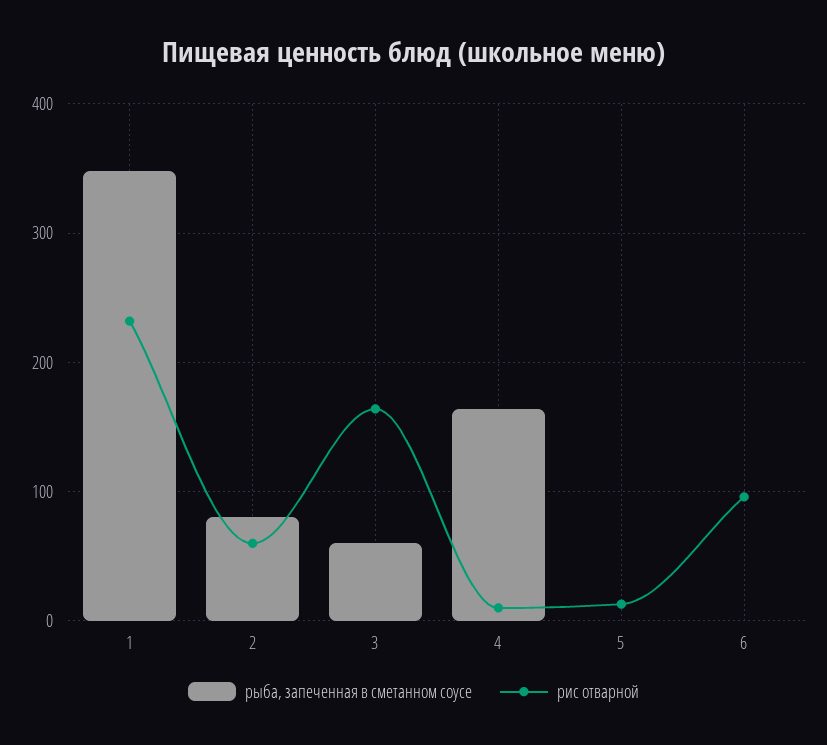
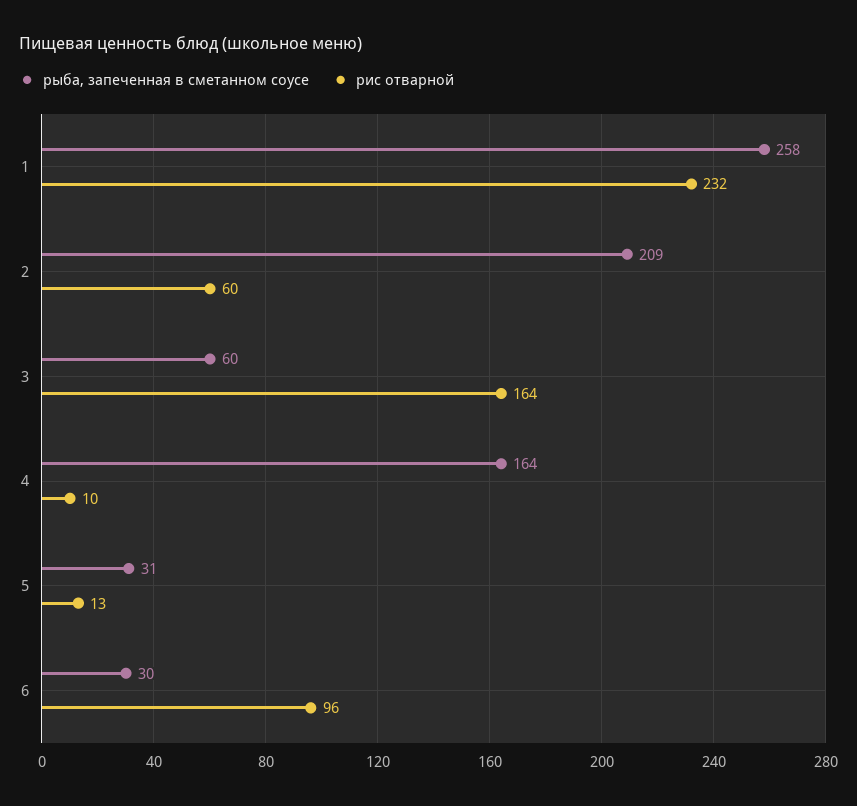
  {
    "рыба, запеченная в сметанном соусе": {
-     "1": 350,
+     "1": 258,
-     "2": 80,
+     "2": 209,
      "3": 60,
      "4": 164,
-     "5": 0,
+     "5": 31,
-     "6": 0
+     "6": 30
    },
    "рис отварной": {
      "1": 232,
      "2": 60,
      "3": 164,
      "4": 10,
      "5": 13,
      "6": 96
    }
  }

